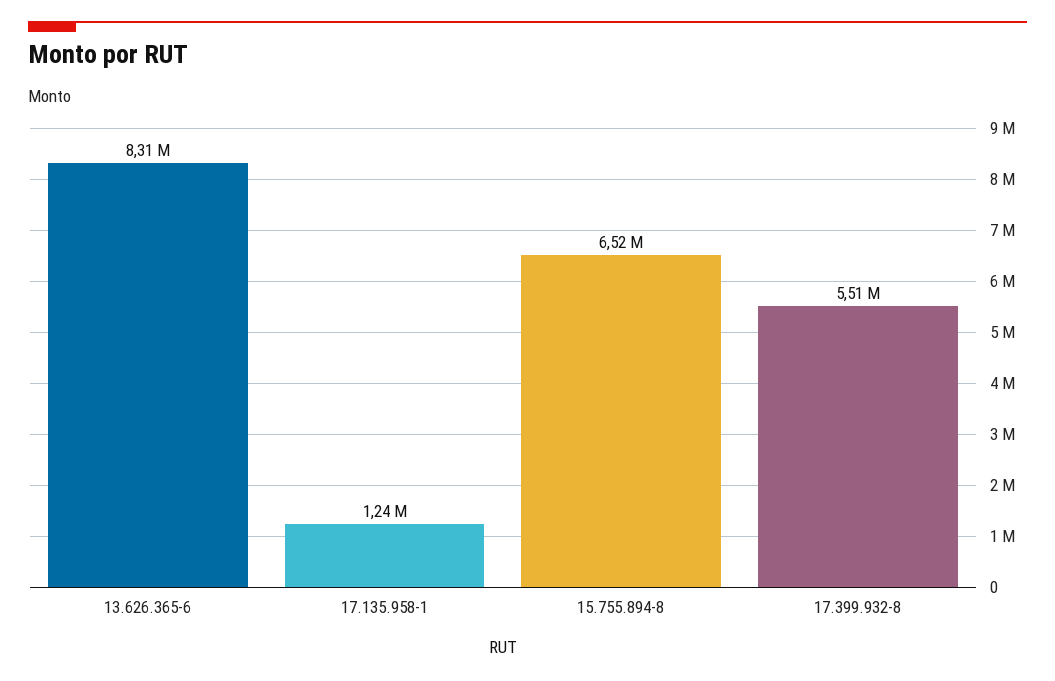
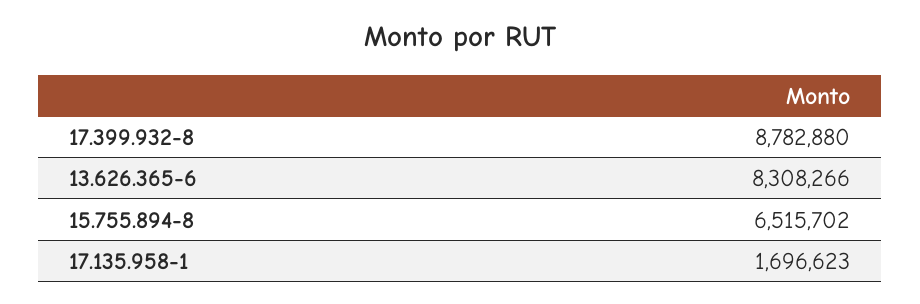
  {
    "13.626.365-6": 8308266,
-   "17.135.958-1": 1240000,
+   "17.135.958-1": 1696623,
    "15.755.894-8": 6515702,
-   "17.399.932-8": 5510000
+   "17.399.932-8": 8782880
  }

